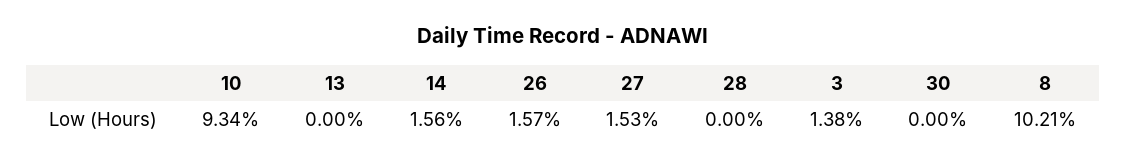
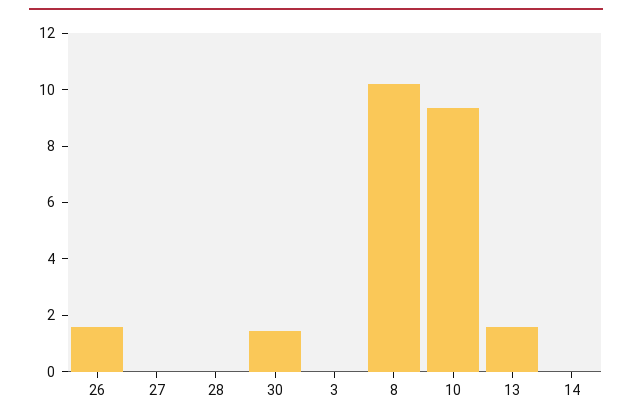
  {
    "10": 9.34,
-   "13": 0,
+   "13": 1.5,
-   "14": 1.56,
+   "14": 0,
    "26": 1.57,
-   "27": 1.53,
+   "27": 0,
    "28": 0,
-   "3": 1.38,
+   "3": 0,
-   "30": 0,
+   "30": 1.5,
    "8": 10.21
  }

